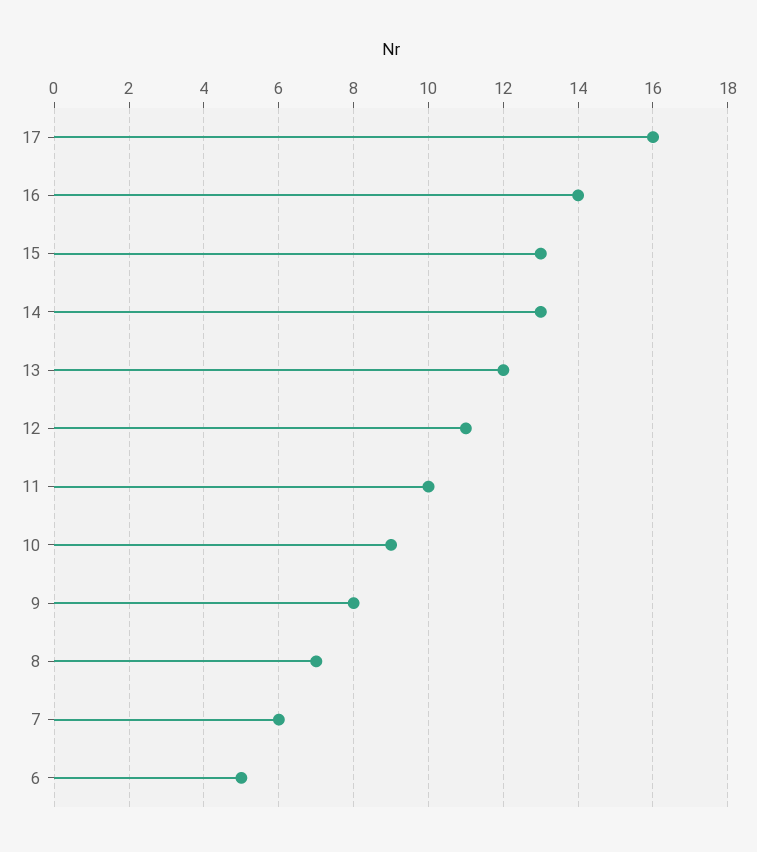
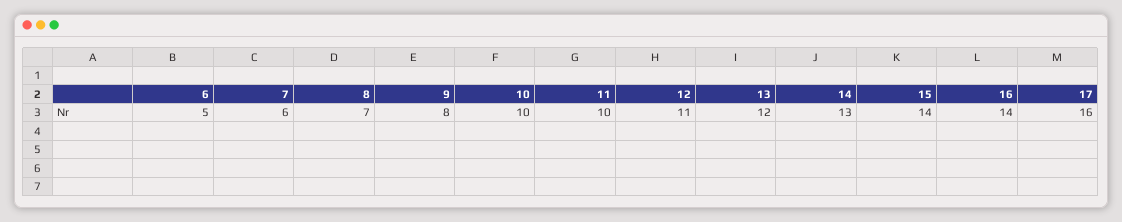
  {
    "17": 16,
    "16": 14,
-   "15": 13,
+   "15": 14,
    "14": 13,
    "13": 12,
    "12": 11,
    "11": 10,
-   "10": 9,
+   "10": 10,
    "9": 8,
    "8": 7,
    "7": 6,
    "6": 5
  }

